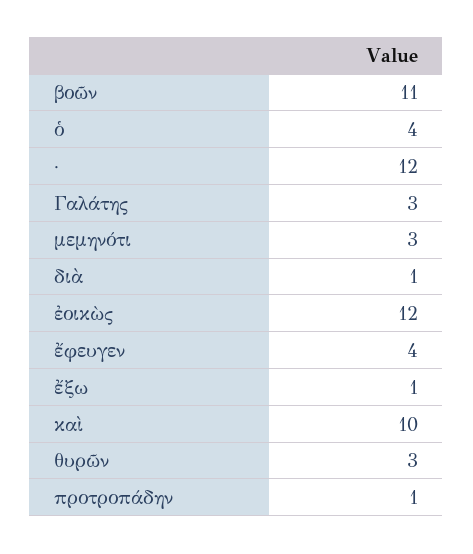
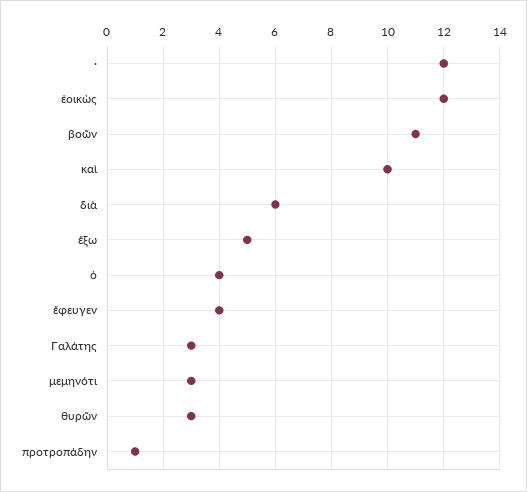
  {
    "βοῶν": 11,
    "ὁ": 4,
    "·": 12,
    "Γαλάτης": 3,
    "μεμηνότι": 3,
-   "διὰ": 1,
+   "διὰ": 6,
    "ἐοικὼς": 12,
    "ἔφευγεν": 4,
-   "ἔξω": 1,
+   "ἔξω": 5,
    "καὶ": 10,
    "θυρῶν": 3,
    "προτροπάδην": 1
  }

